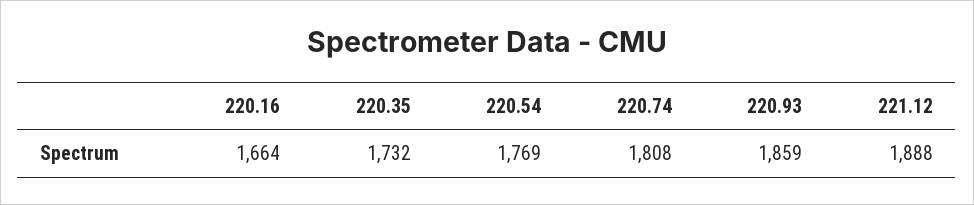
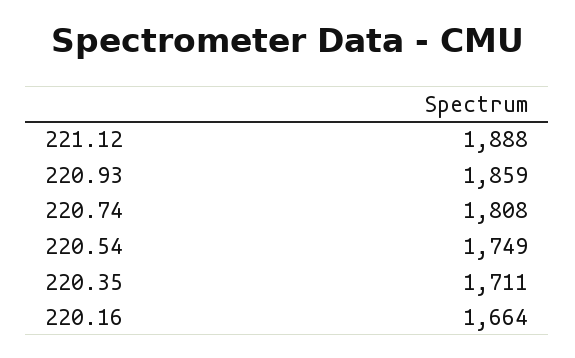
  {
    "220.16": 1664,
-   "220.35": 1732,
+   "220.35": 1711,
-   "220.54": 1769,
+   "220.54": 1749,
    "220.74": 1808,
    "220.93": 1859,
    "221.12": 1888
  }

